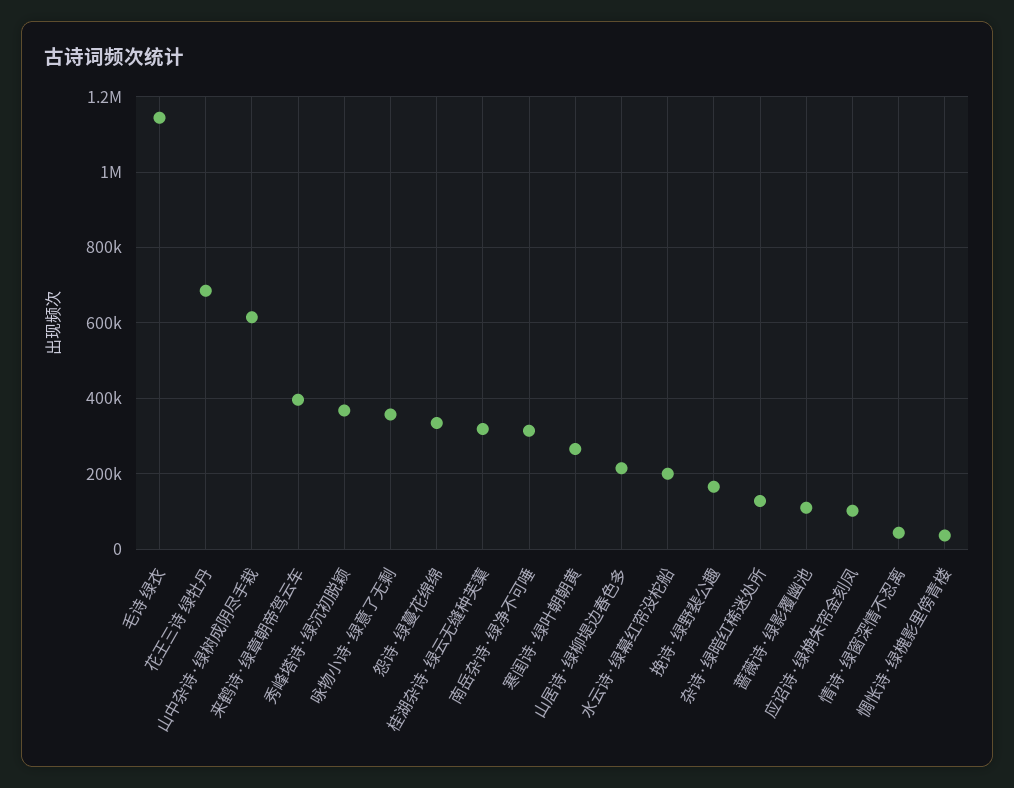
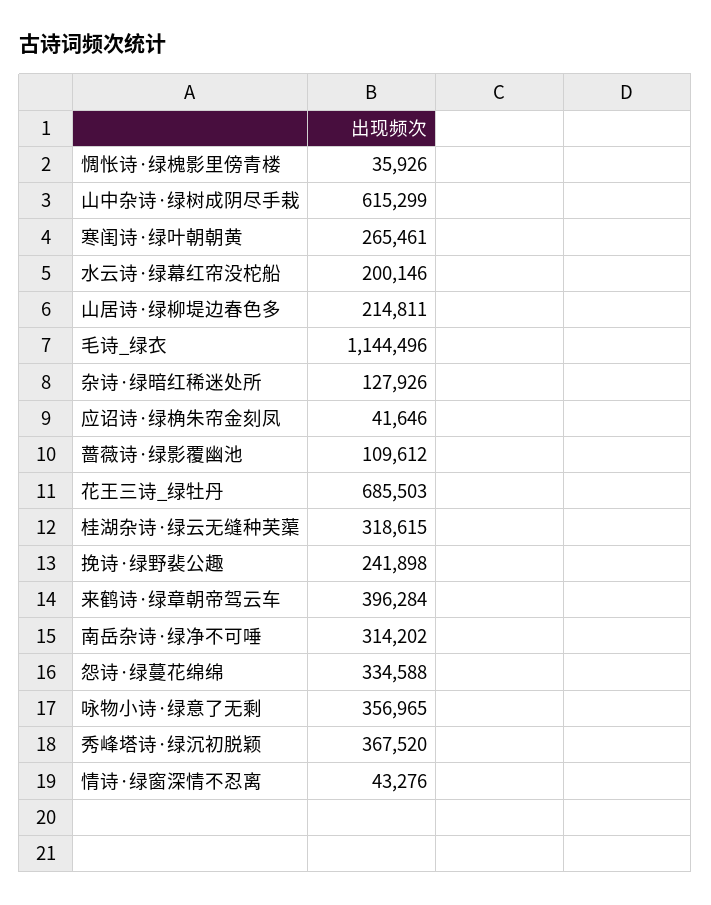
  {
    "毛诗 绿衣": 1144496,
    "花王三诗 绿牡丹": 685503,
    "山中杂诗·绿树成阴尽手栽": 615299,
    "来鹤诗·绿章朝帝驾云车": 396284,
    "秀峰塔诗·绿沉初脱颖": 367520,
    "咏物小诗·绿意了无剩": 356965,
    "怨诗·绿蔓花绵绵": 334588,
    "桂湖杂诗·绿云无缝种芙蕖": 318615,
    "南岳杂诗·绿净不可唾": 314202,
    "寒闺诗·绿叶朝朝黄": 265461,
    "山居诗·绿柳堤边春色多": 214811,
    "水云诗·绿幕红帘没柁船": 200146,
-   "挽诗·绿野裴公趣": 160000,
+   "挽诗·绿野裴公趣": 241898,
    "杂诗·绿暗红稀迷处所": 127926,
    "蔷薇诗·绿影覆幽池": 109612,
-   "应诏诗·绿桷朱帘金刻凤": 100000,
+   "应诏诗·绿桷朱帘金刻凤": 41646,
    "情诗·绿窗深情不忍离": 43276,
    "惆怅诗·绿槐影里傍青楼": 35926
  }

